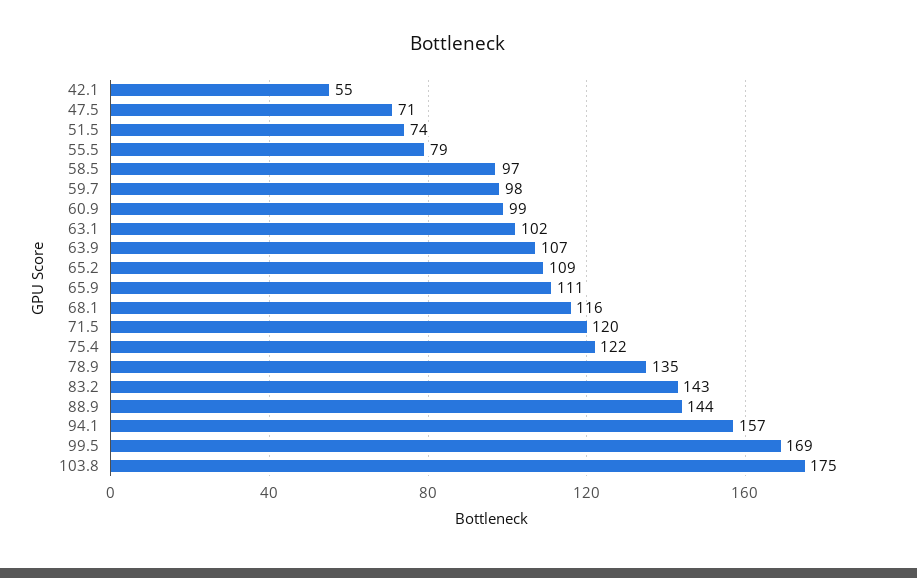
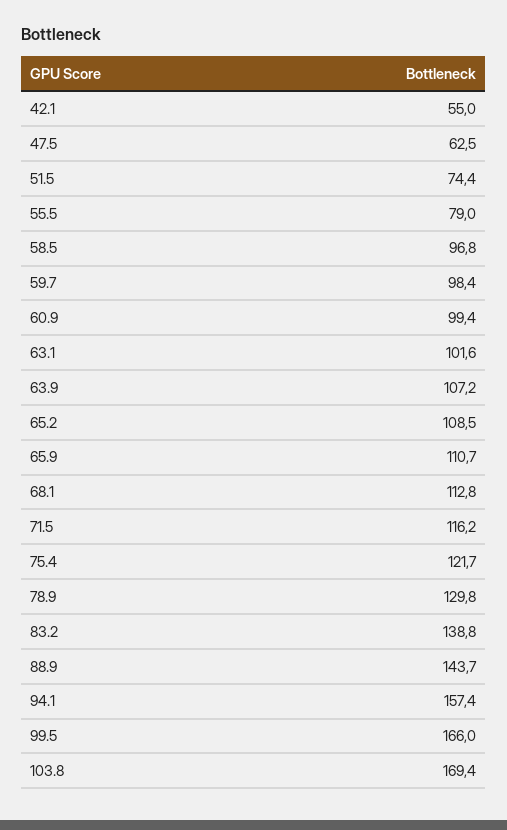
  {
    "42.1": 55,
-   "47.5": 71,
+   "47.5": 62.5,
    "51.5": 74.4,
    "55.5": 79,
    "58.5": 96.8,
    "59.7": 98.4,
    "60.9": 99.4,
    "63.1": 101.6,
    "63.9": 107.2,
    "65.2": 108.5,
    "65.9": 110.7,
-   "68.1": 116,
+   "68.1": 112.8,
-   "71.5": 120,
+   "71.5": 116.2,
    "75.4": 121.7,
-   "78.9": 135,
+   "78.9": 129.8,
-   "83.2": 143,
+   "83.2": 138.8,
    "88.9": 143.7,
    "94.1": 157.4,
-   "99.5": 169,
+   "99.5": 166,
-   "103.8": 175
+   "103.8": 169.4
  }

